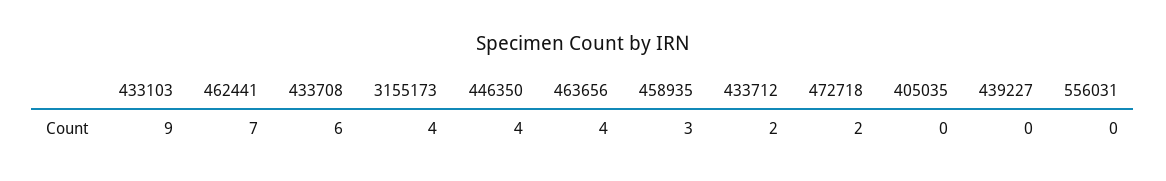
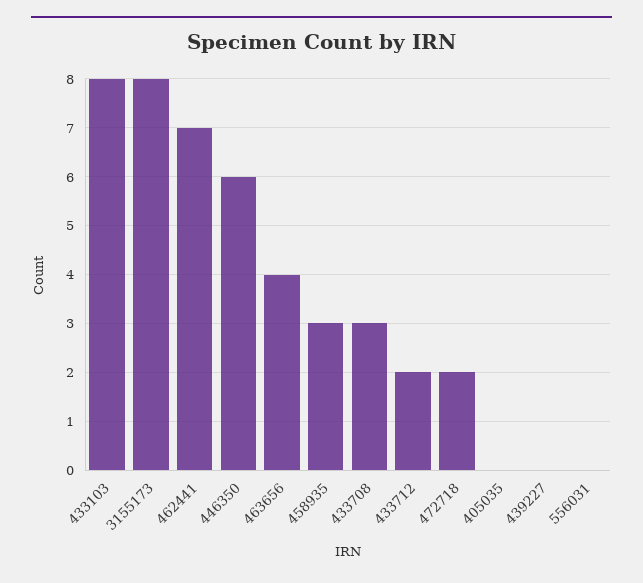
  {
-   "433103": 9,
+   "433103": 8,
    "462441": 7,
-   "433708": 6,
+   "433708": 3,
-   "3155173": 4,
+   "3155173": 8,
-   "446350": 4,
+   "446350": 6,
    "463656": 4,
    "458935": 3,
    "433712": 2,
    "472718": 2,
    "405035": 0,
    "439227": 0,
    "556031": 0
  }

